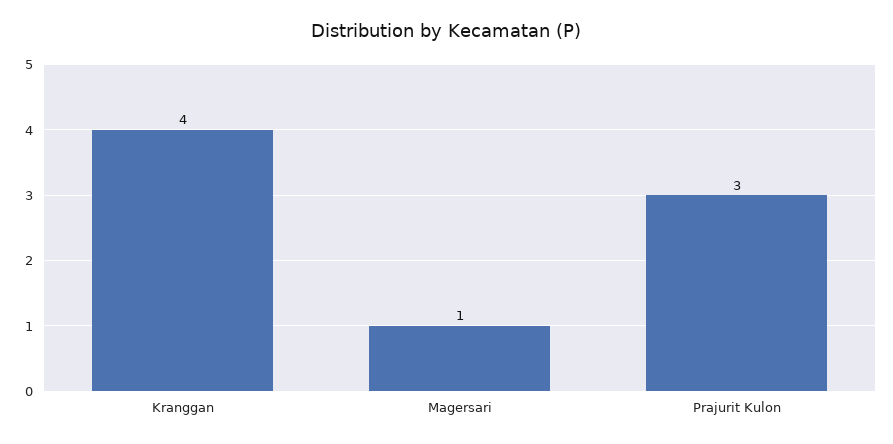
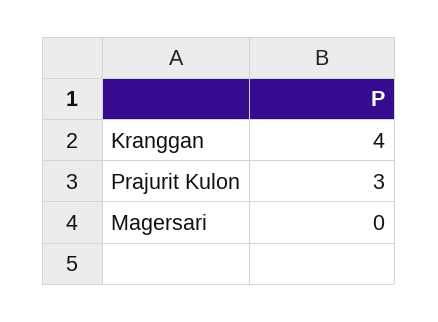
  {
    "Kranggan": 4,
-   "Magersari": 1,
+   "Magersari": 0,
    "Prajurit Kulon": 3
  }

